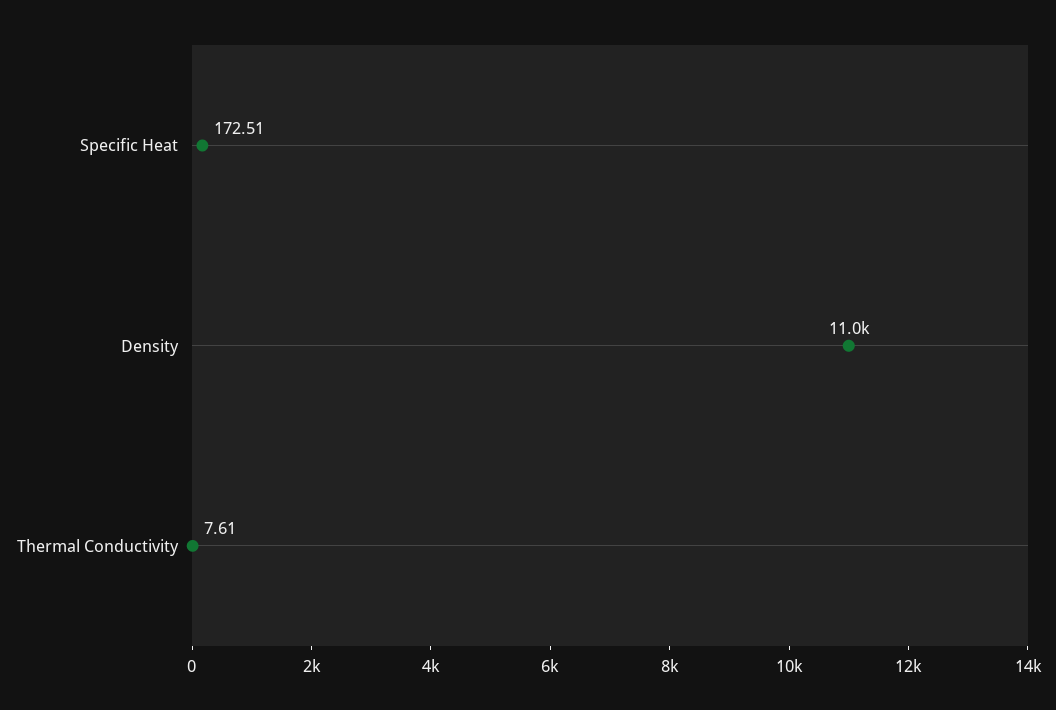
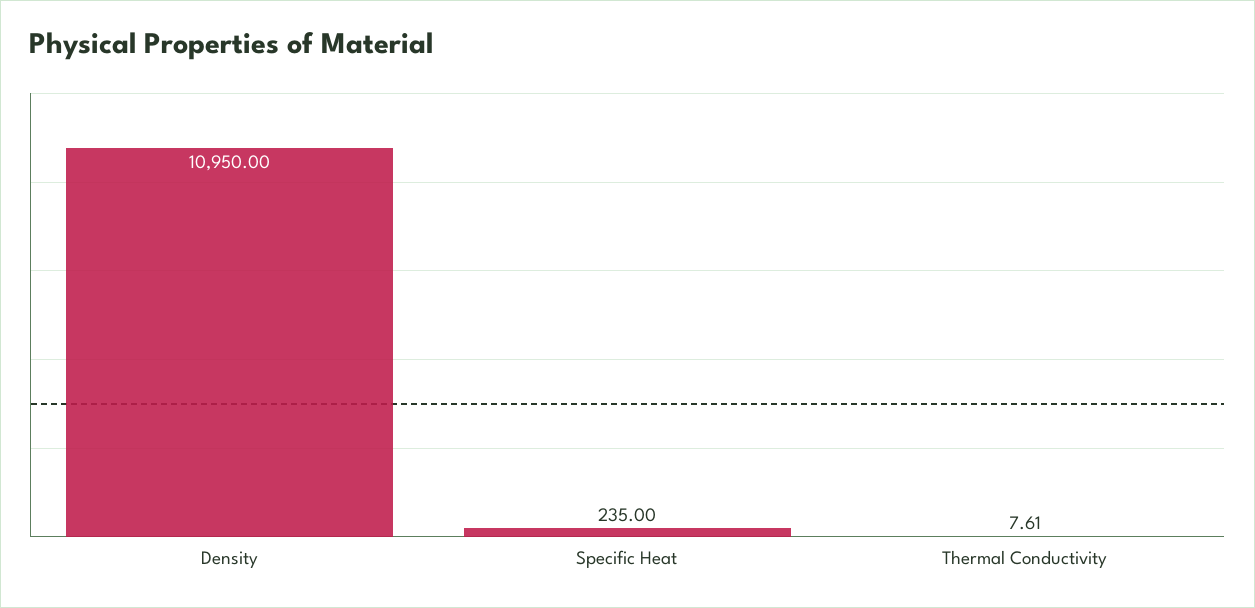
  {
-   "Specific Heat": 172.51,
+   "Specific Heat": 235,
    "Density": 10950,
    "Thermal Conductivity": 7.61
  }

